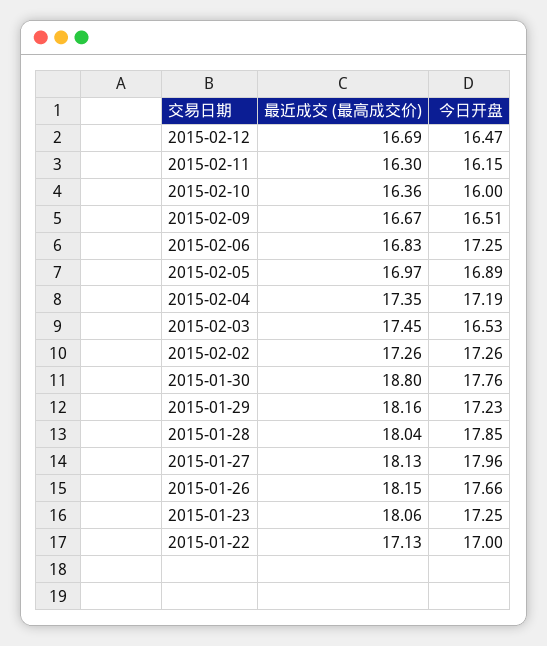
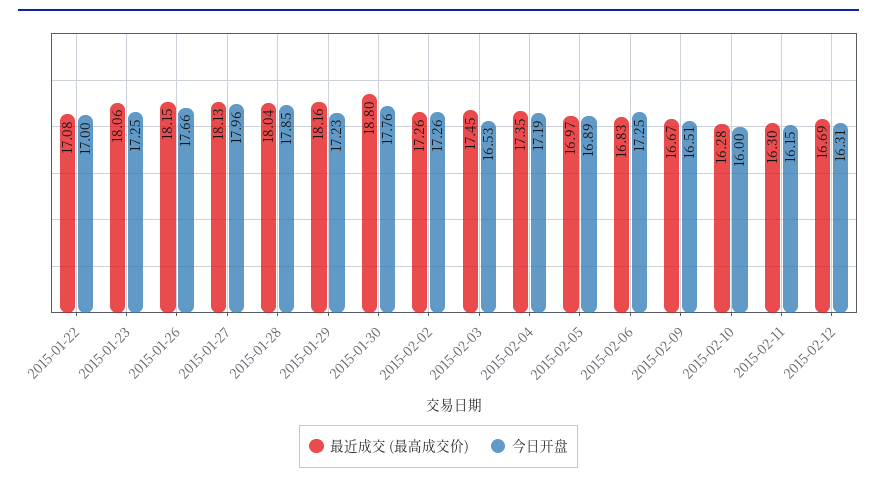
  {
    "最近成交 (最高成交价)": {
      "2015-02-12": 16.69,
      "2015-02-11": 16.3,
-     "2015-02-10": 16.36,
+     "2015-02-10": 16.28,
      "2015-02-09": 16.67,
      "2015-02-06": 16.83,
      "2015-02-05": 16.97,
      "2015-02-04": 17.35,
      "2015-02-03": 17.45,
      "2015-02-02": 17.26,
      "2015-01-30": 18.8,
      "2015-01-29": 18.16,
      "2015-01-28": 18.04,
      "2015-01-27": 18.13,
      "2015-01-26": 18.15,
      "2015-01-23": 18.06,
-     "2015-01-22": 17.13
+     "2015-01-22": 17.08
    },
    "今日开盘": {
-     "2015-02-12": 16.47,
+     "2015-02-12": 16.31,
      "2015-02-11": 16.15,
      "2015-02-10": 16,
      "2015-02-09": 16.51,
      "2015-02-06": 17.25,
      "2015-02-05": 16.89,
      "2015-02-04": 17.19,
      "2015-02-03": 16.53,
      "2015-02-02": 17.26,
      "2015-01-30": 17.76,
      "2015-01-29": 17.23,
      "2015-01-28": 17.85,
      "2015-01-27": 17.96,
      "2015-01-26": 17.66,
      "2015-01-23": 17.25,
      "2015-01-22": 17
    }
  }

